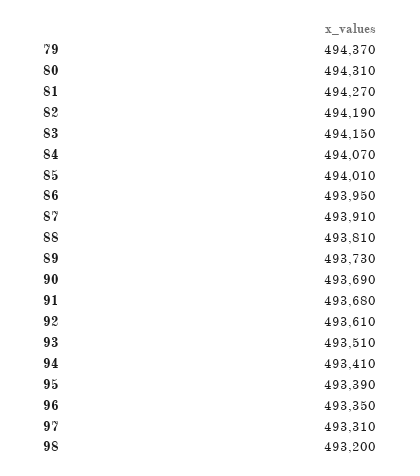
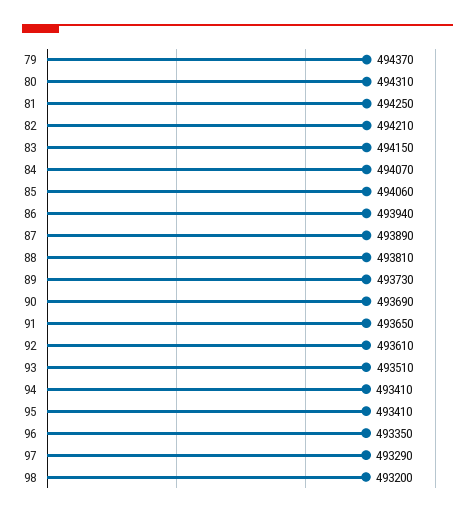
  {
    "79": 494370,
    "80": 494310,
-   "81": 494270,
+   "81": 494250,
-   "82": 494190,
+   "82": 494210,
    "83": 494150,
    "84": 494070,
-   "85": 494010,
+   "85": 494060,
-   "86": 493950,
+   "86": 493940,
-   "87": 493910,
+   "87": 493890,
    "88": 493810,
    "89": 493730,
    "90": 493690,
-   "91": 493680,
+   "91": 493650,
    "92": 493610,
    "93": 493510,
    "94": 493410,
-   "95": 493390,
+   "95": 493410,
    "96": 493350,
-   "97": 493310,
+   "97": 493290,
    "98": 493200
  }

